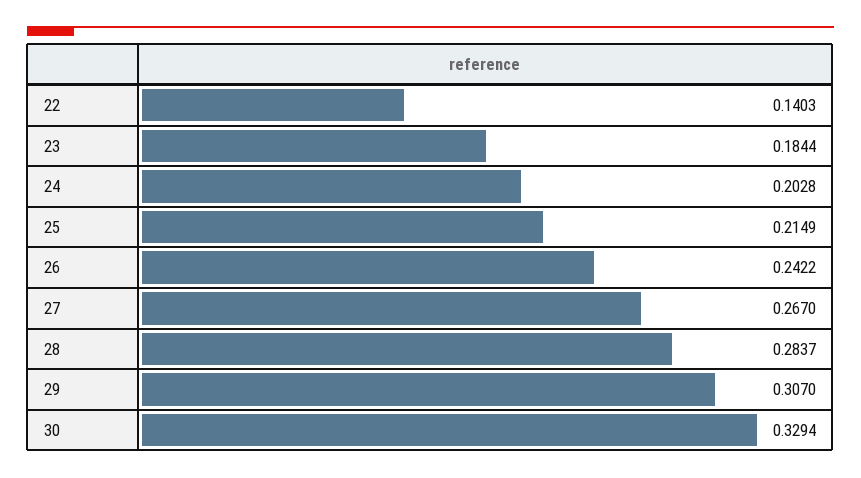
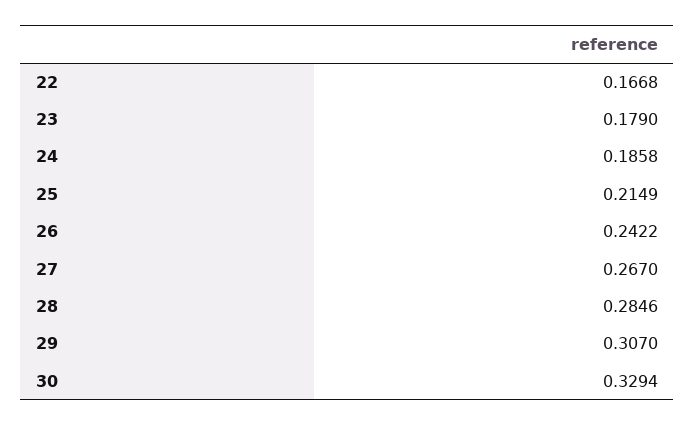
  {
-   "22": 0.1403,
+   "22": 0.1668,
-   "23": 0.1844,
+   "23": 0.179,
-   "24": 0.2028,
+   "24": 0.1858,
    "25": 0.2149,
    "26": 0.2422,
    "27": 0.267,
-   "28": 0.2837,
+   "28": 0.2846,
    "29": 0.307,
    "30": 0.3294
  }

